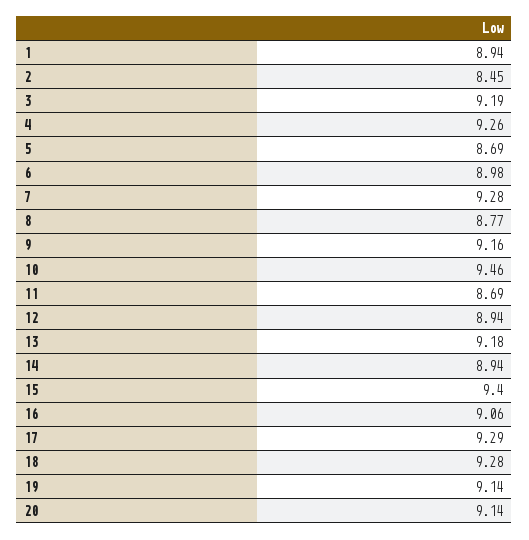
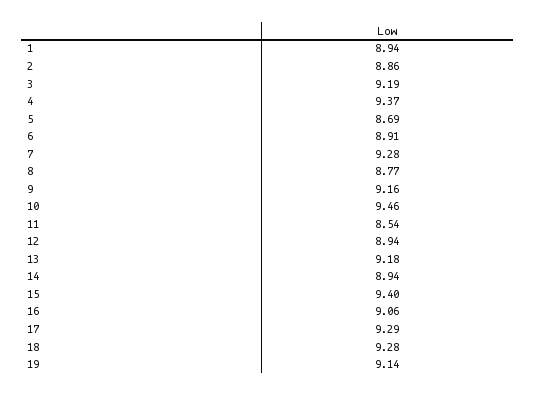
  {
    "1": 8.94,
-   "2": 8.45,
+   "2": 8.86,
    "3": 9.19,
-   "4": 9.26,
+   "4": 9.37,
    "5": 8.69,
-   "6": 8.98,
+   "6": 8.91,
    "7": 9.28,
    "8": 8.77,
    "9": 9.16,
    "10": 9.46,
-   "11": 8.69,
+   "11": 8.54,
    "12": 8.94,
    "13": 9.18,
    "14": 8.94,
    "15": 9.4,
    "16": 9.06,
    "17": 9.29,
    "18": 9.28,
-   "19": 9.14,
+   "19": 9.14
-   "20": 9.14
  }

